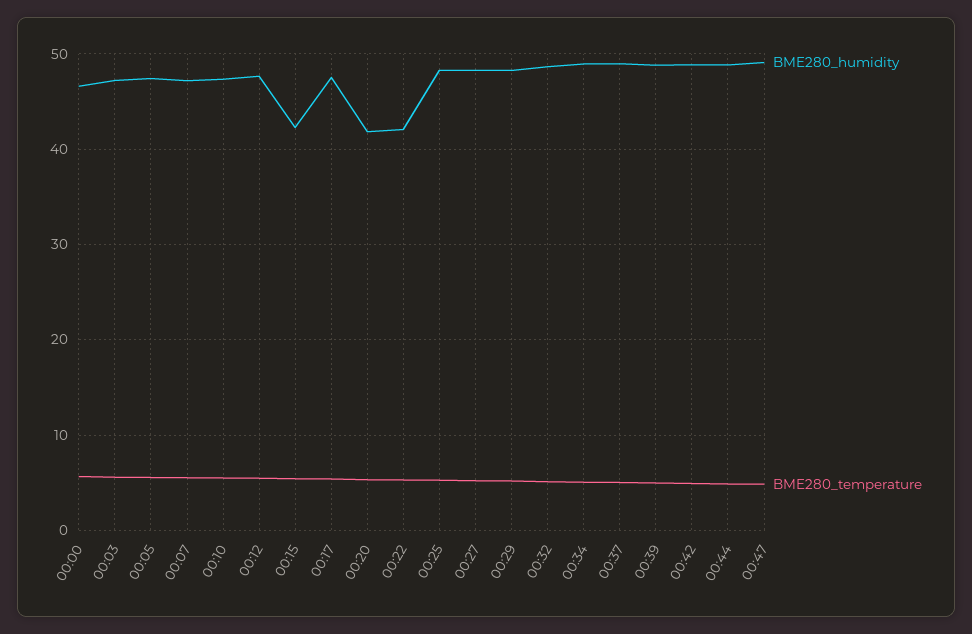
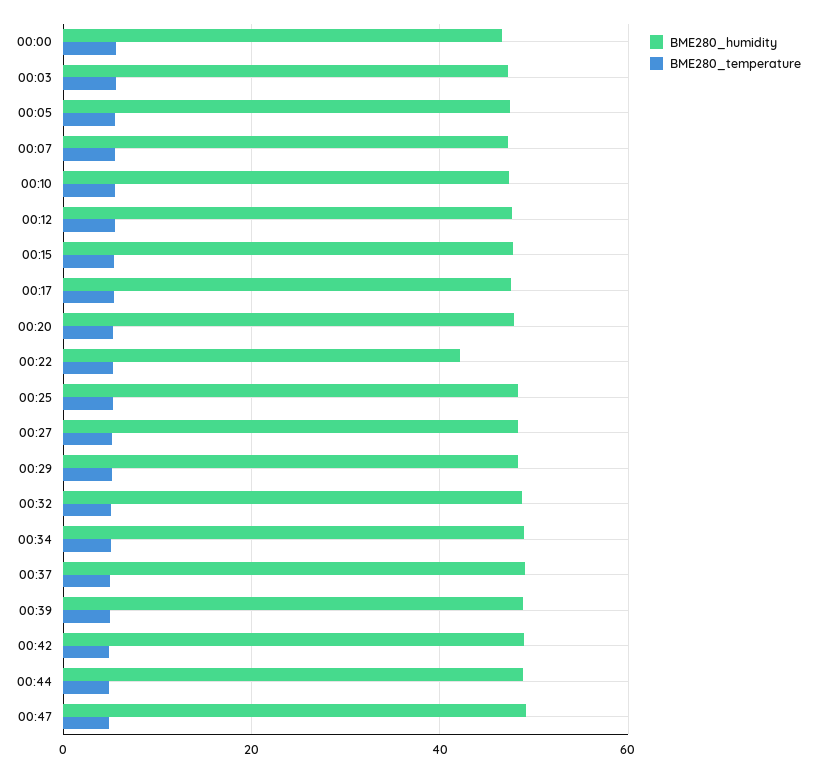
  {
    "BME280_humidity": {
      "00:00": 47,
      "00:03": 47,
      "00:05": 47,
      "00:07": 47,
      "00:10": 47,
      "00:12": 48,
-     "00:15": 42,
+     "00:15": 48,
      "00:17": 48,
-     "00:20": 42,
+     "00:20": 48,
      "00:22": 42,
      "00:25": 48,
      "00:27": 48,
      "00:29": 48,
      "00:32": 49,
      "00:34": 49,
      "00:37": 49,
      "00:39": 49,
      "00:42": 49,
      "00:44": 49,
      "00:47": 49
    },
    "BME280_temperature": {
      "00:00": 6,
      "00:03": 6,
      "00:05": 6,
      "00:07": 6,
      "00:10": 6,
      "00:12": 5,
      "00:15": 5,
      "00:17": 5,
      "00:20": 5,
      "00:22": 5,
      "00:25": 5,
      "00:27": 5,
      "00:29": 5,
      "00:32": 5,
      "00:34": 5,
      "00:37": 5,
      "00:39": 5,
      "00:42": 5,
      "00:44": 5,
      "00:47": 5
    }
  }

